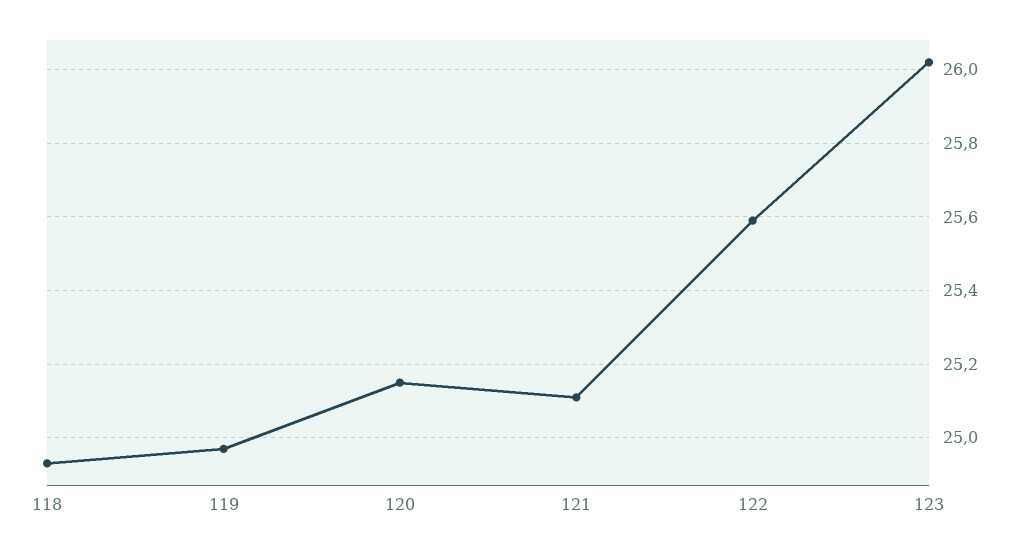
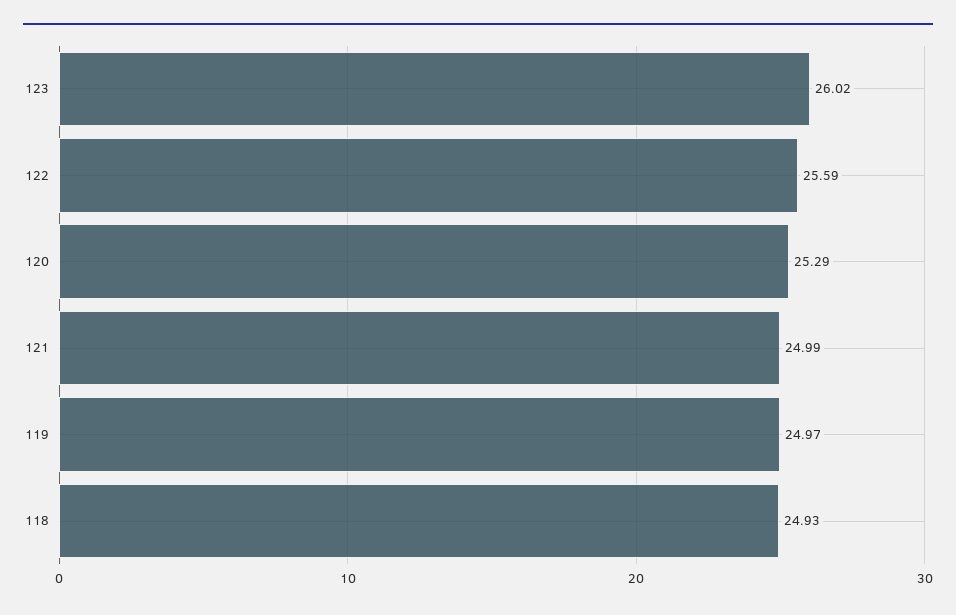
  {
    "118": 24.93,
    "119": 24.97,
-   "120": 25.15,
+   "120": 25.29,
-   "121": 25.1,
+   "121": 24.99,
    "122": 25.59,
    "123": 26.02
  }

